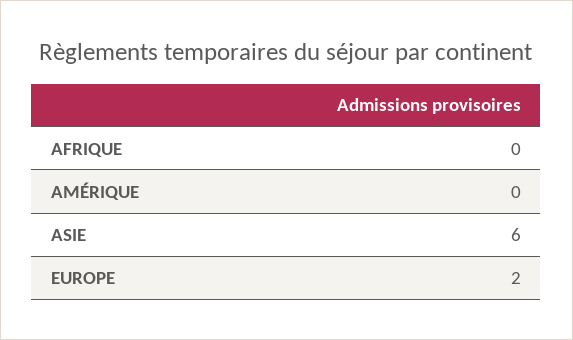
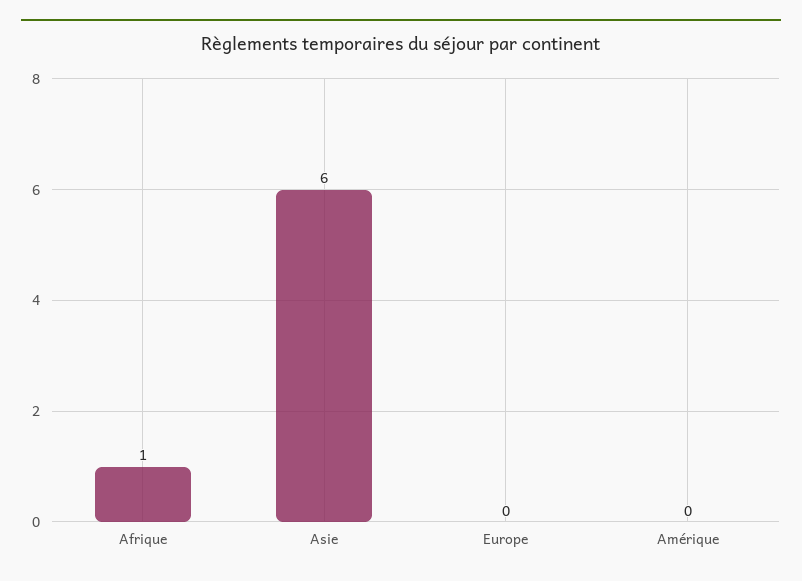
  {
-   "AFRIQUE": 0,
+   "AFRIQUE": 1,
    "AMÉRIQUE": 0,
    "ASIE": 6,
-   "EUROPE": 2
+   "EUROPE": 0
  }

